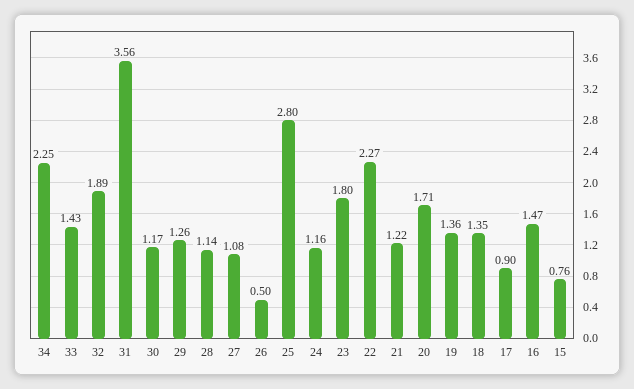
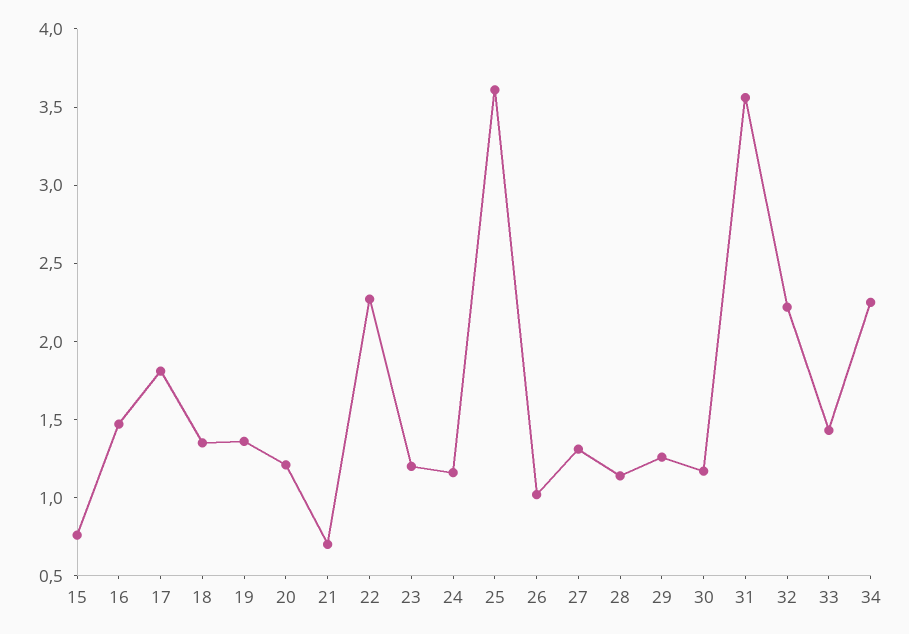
  {
    "34": 2.25,
    "33": 1.43,
-   "32": 1.89,
+   "32": 2.2,
    "31": 3.56,
    "30": 1.17,
    "29": 1.26,
    "28": 1.14,
-   "27": 1.08,
+   "27": 1.3,
-   "26": 0.5,
+   "26": 1,
-   "25": 2.8,
+   "25": 3.6,
    "24": 1.16,
-   "23": 1.8,
+   "23": 1.2,
    "22": 2.27,
-   "21": 1.22,
+   "21": 0.7,
-   "20": 1.71,
+   "20": 1.2,
    "19": 1.36,
    "18": 1.35,
-   "17": 0.9,
+   "17": 1.8,
    "16": 1.47,
    "15": 0.76
  }

